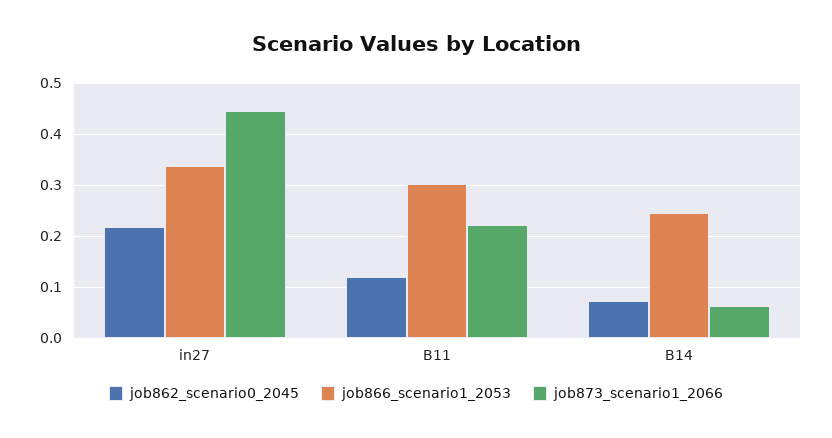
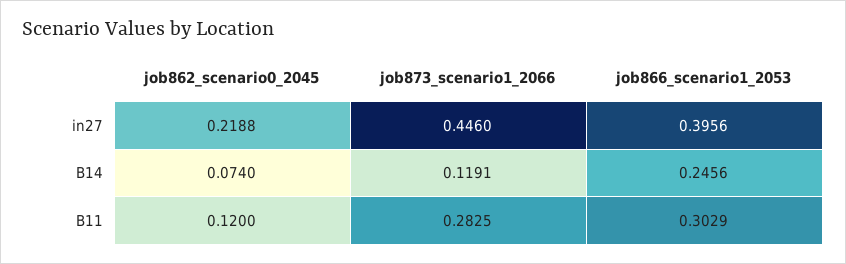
  {
    "job862_scenario0_2045": {
      "in27": 0.2188,
      "B11": 0.12,
      "B14": 0.074
    },
    "job866_scenario1_2053": {
-     "in27": 0.34,
+     "in27": 0.3956,
      "B11": 0.3029,
      "B14": 0.2456
    },
    "job873_scenario1_2066": {
      "in27": 0.446,
-     "B11": 0.22,
+     "B11": 0.2825,
-     "B14": 0.06
+     "B14": 0.1191
    }
  }

